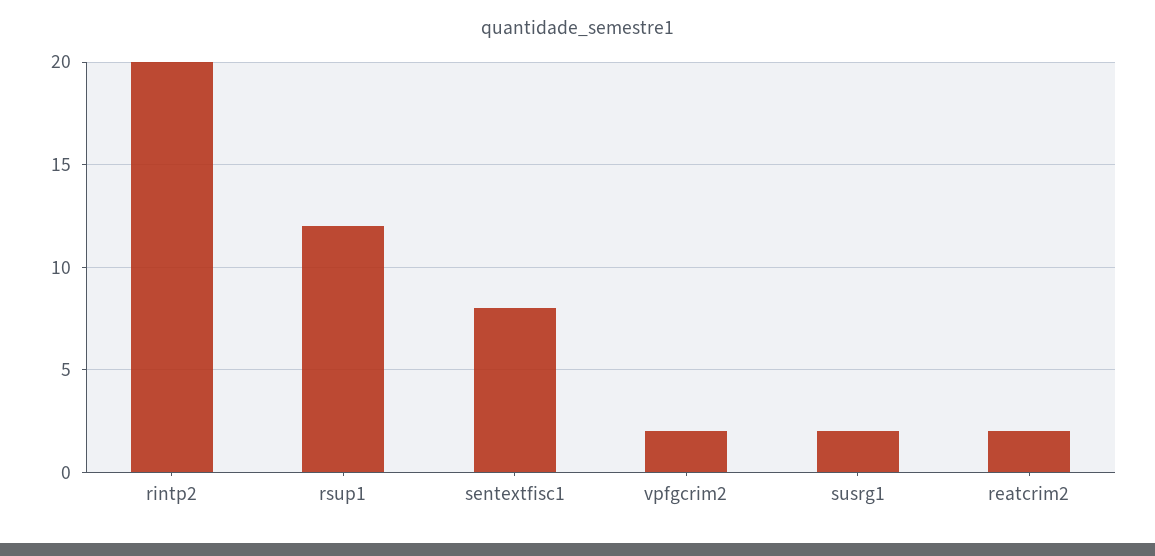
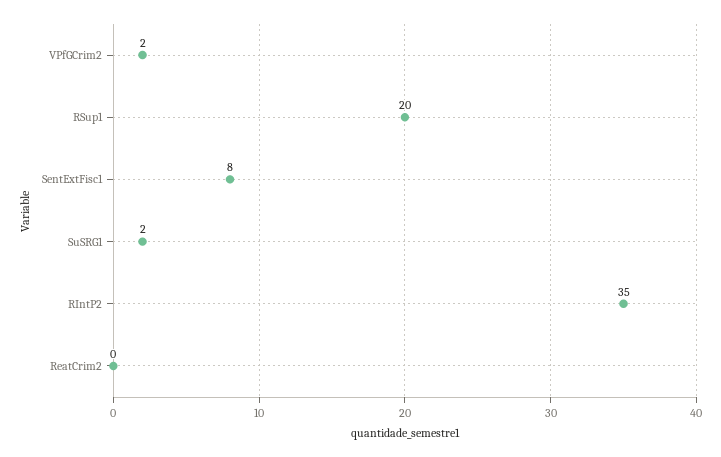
  {
-   "rintp2": 20,
+   "rintp2": 35,
-   "rsup1": 12,
+   "rsup1": 20,
    "sentextfisc1": 8,
    "vpfgcrim2": 2,
    "susrg1": 2,
-   "reatcrim2": 2
+   "reatcrim2": 0
  }

